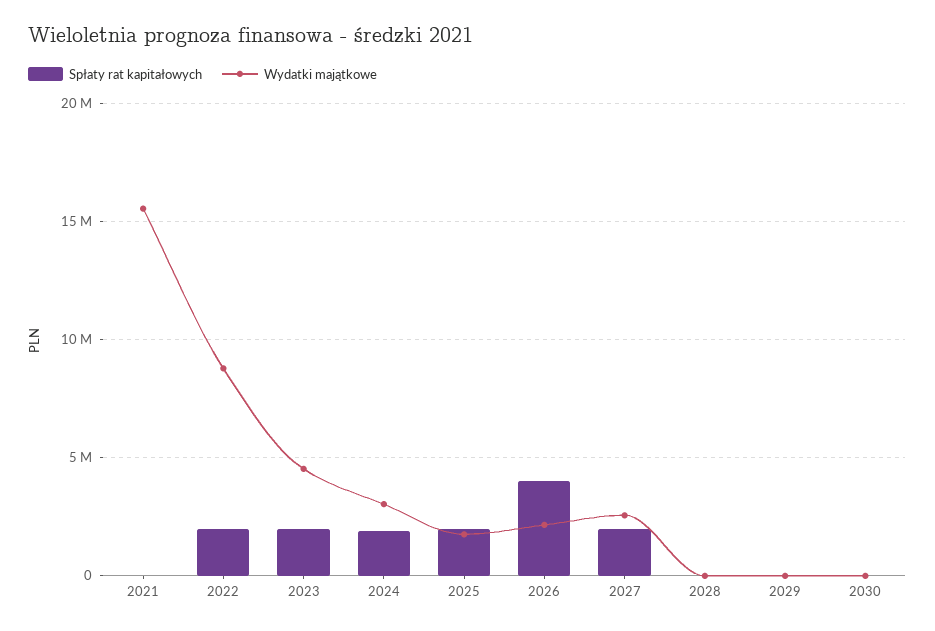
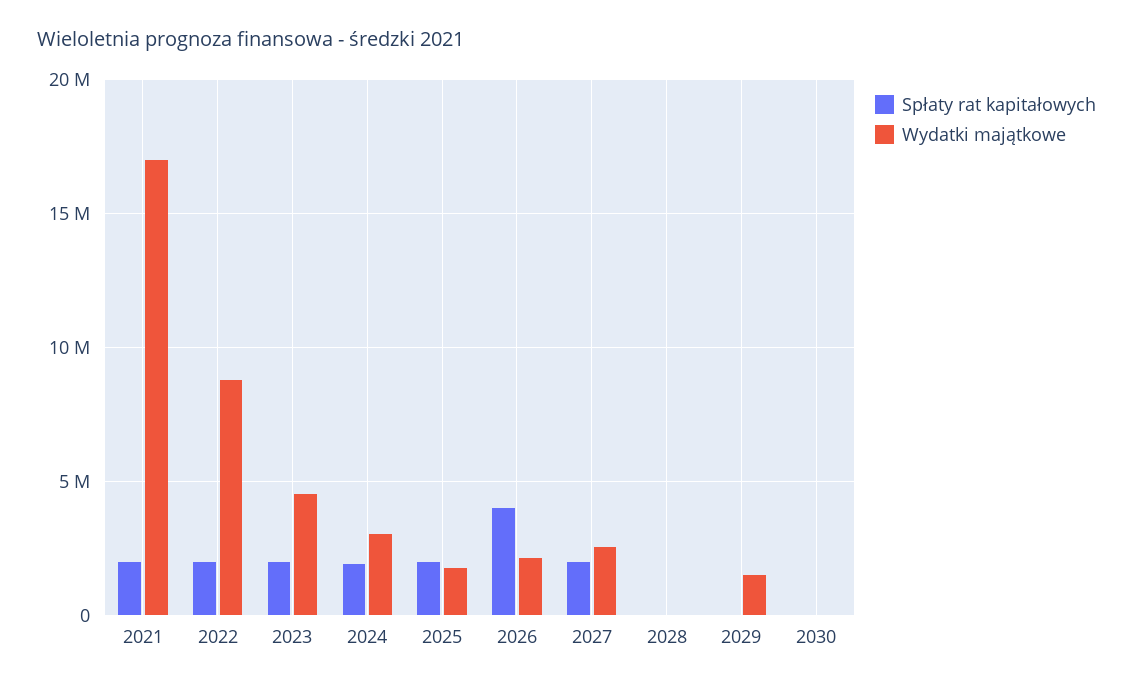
  {
    "Spłaty rat kapitałowych": {
-     "2021": 0,
+     "2021": 2000000,
      "2022": 2000000,
      "2023": 2000000,
      "2024": 2000000,
      "2025": 2000000,
      "2026": 4000000,
      "2027": 2000000,
      "2028": 0,
      "2029": 0,
      "2030": 0
    },
    "Wydatki majątkowe": {
-     "2021": 15500000,
+     "2021": 17000000,
      "2022": 9000000,
      "2023": 4500000,
      "2024": 3000000,
      "2025": 2000000,
      "2026": 2000000,
      "2027": 2500000,
      "2028": 0,
-     "2029": 0,
+     "2029": 1500000,
      "2030": 0
    }
  }

